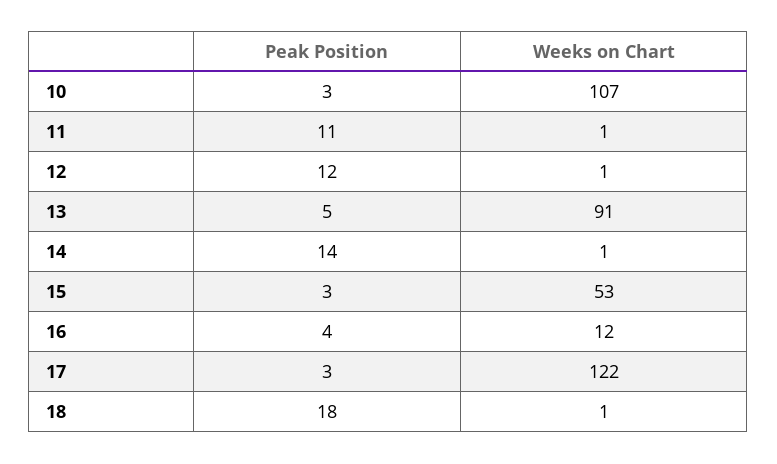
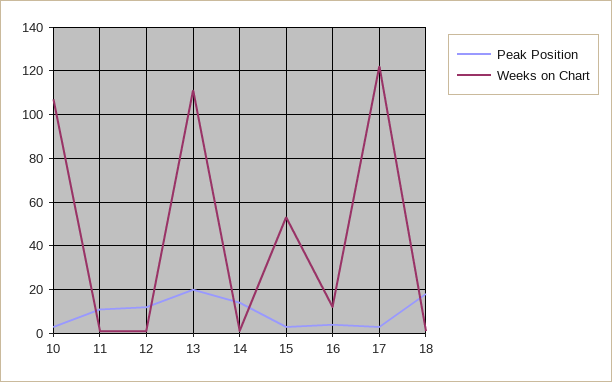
  {
    "Peak Position": {
      "10": 3,
      "11": 11,
      "12": 12,
-     "13": 5,
+     "13": 20,
      "14": 14,
      "15": 3,
      "16": 4,
      "17": 3,
      "18": 18
    },
    "Weeks on Chart": {
      "10": 107,
      "11": 1,
      "12": 1,
-     "13": 91,
+     "13": 110,
      "14": 1,
      "15": 53,
      "16": 12,
      "17": 122,
      "18": 1
    }
  }

